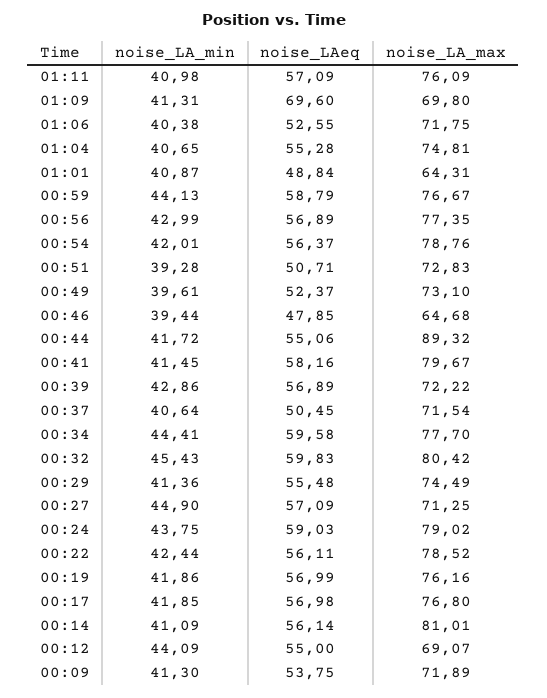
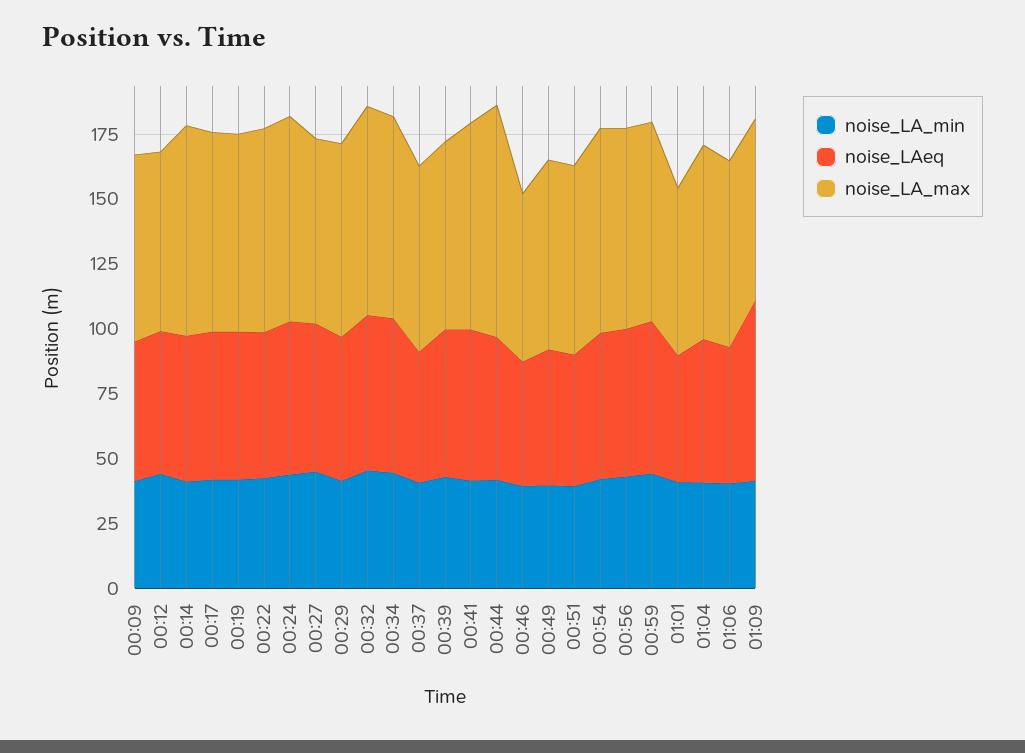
  {
    "noise_LA_min": {
-     "01:11": 40.98,
      "01:09": 41.31,
      "01:06": 40.38,
      "01:04": 40.65,
      "01:01": 40.87,
      "00:59": 44.13,
      "00:56": 42.99,
      "00:54": 42.01,
      "00:51": 39.28,
      "00:49": 39.61,
      "00:46": 39.44,
      "00:44": 41.72,
      "00:41": 41.45,
      "00:39": 42.86,
      "00:37": 40.64,
      "00:34": 44.41,
      "00:32": 45.43,
      "00:29": 41.36,
      "00:27": 44.9,
      "00:24": 43.75,
      "00:22": 42.44,
      "00:19": 41.86,
      "00:17": 41.85,
      "00:14": 41.09,
      "00:12": 44.09,
      "00:09": 41.3
    },
    "noise_LAeq": {
-     "01:11": 57.09,
      "01:09": 69.6,
      "01:06": 52.55,
      "01:04": 55.28,
      "01:01": 48.84,
      "00:59": 58.79,
      "00:56": 56.89,
      "00:54": 56.37,
      "00:51": 50.71,
      "00:49": 52.37,
      "00:46": 47.85,
      "00:44": 55.06,
      "00:41": 58.16,
      "00:39": 56.89,
      "00:37": 50.45,
      "00:34": 59.58,
      "00:32": 59.83,
      "00:29": 55.48,
      "00:27": 57.09,
      "00:24": 59.03,
      "00:22": 56.11,
      "00:19": 56.99,
      "00:17": 56.98,
      "00:14": 56.14,
      "00:12": 55,
      "00:09": 53.75
    },
    "noise_LA_max": {
-     "01:11": 76.09,
      "01:09": 69.8,
      "01:06": 71.75,
      "01:04": 74.81,
      "01:01": 64.31,
      "00:59": 76.67,
      "00:56": 77.35,
      "00:54": 78.76,
      "00:51": 72.83,
      "00:49": 73.1,
      "00:46": 64.68,
      "00:44": 89.32,
      "00:41": 79.67,
      "00:39": 72.22,
      "00:37": 71.54,
      "00:34": 77.7,
      "00:32": 80.42,
      "00:29": 74.49,
      "00:27": 71.25,
      "00:24": 79.02,
      "00:22": 78.52,
      "00:19": 76.16,
      "00:17": 76.8,
      "00:14": 81.01,
      "00:12": 69.07,
      "00:09": 71.89
    }
  }

